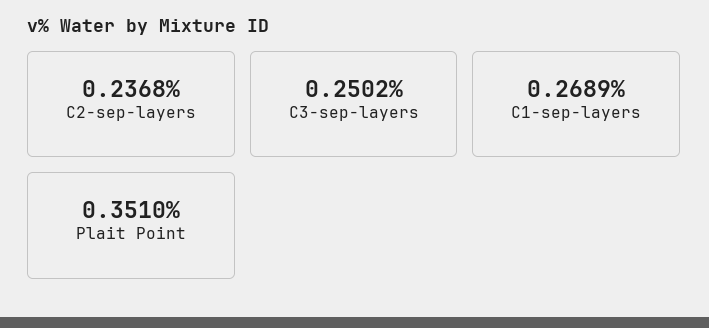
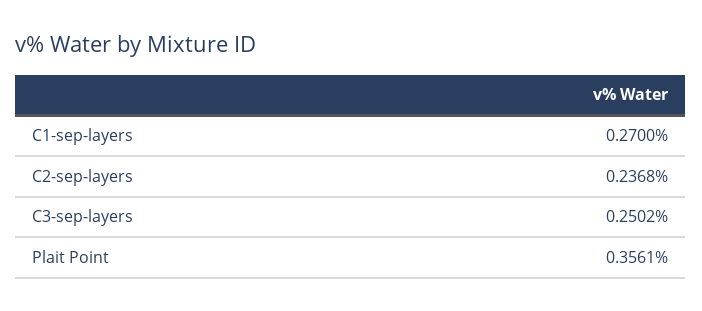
  {
    "C2-sep-layers": 0.2368,
    "C3-sep-layers": 0.2502,
-   "C1-sep-layers": 0.2689,
+   "C1-sep-layers": 0.27,
-   "Plait Point": 0.351
+   "Plait Point": 0.3561
  }

